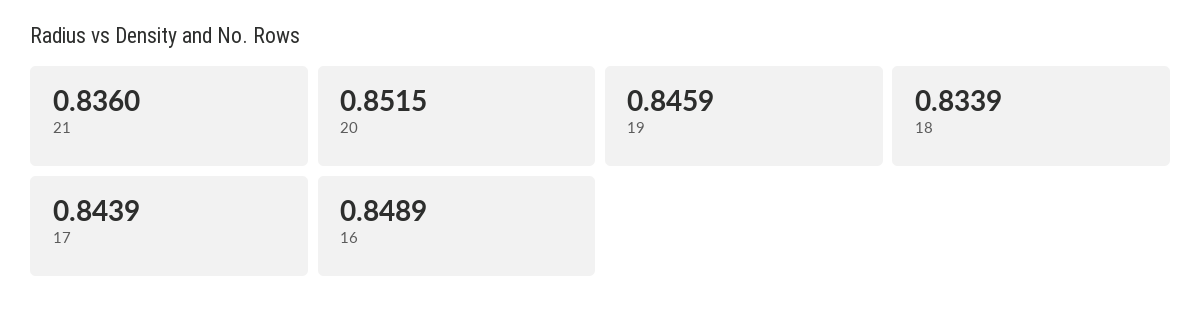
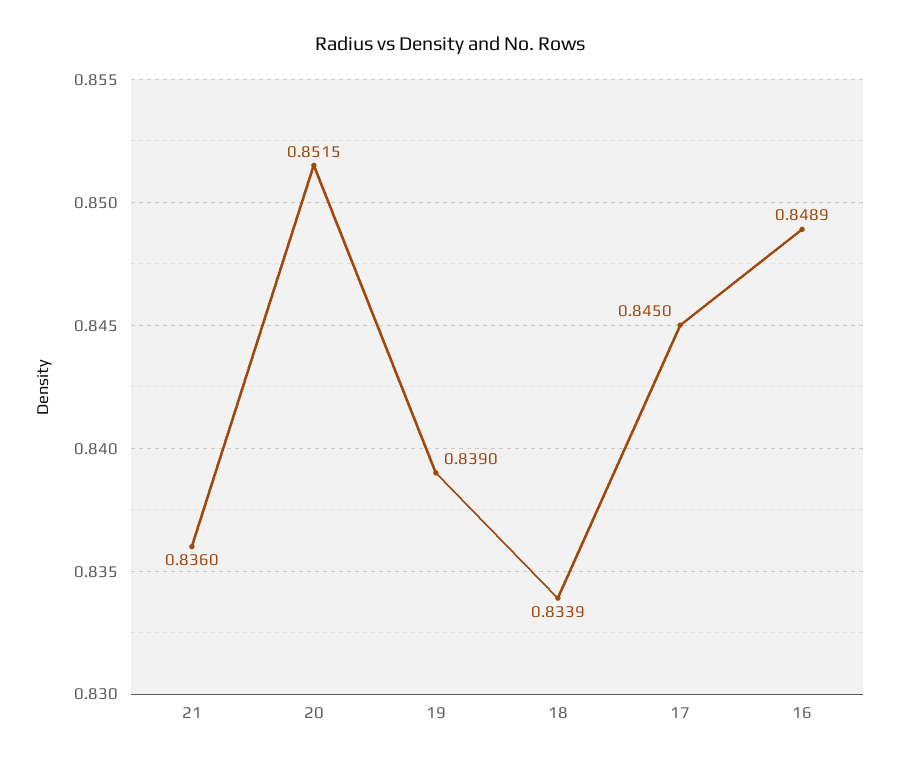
  {
    "21": 0.836,
    "20": 0.8515,
-   "19": 0.8459,
+   "19": 0.839,
    "18": 0.8339,
-   "17": 0.8439,
+   "17": 0.845,
    "16": 0.8489
  }

